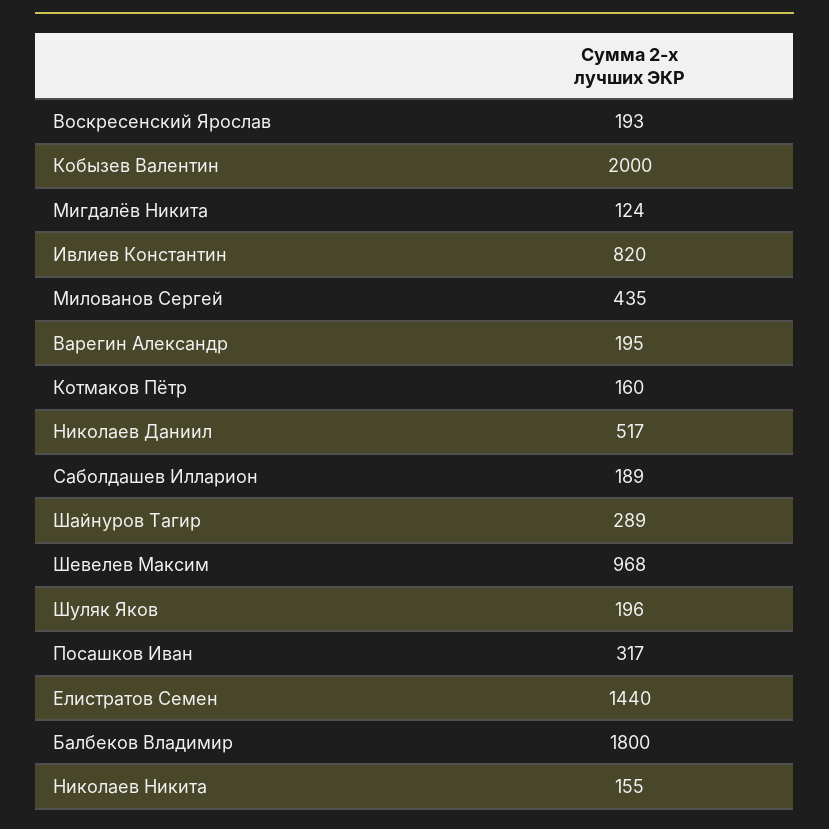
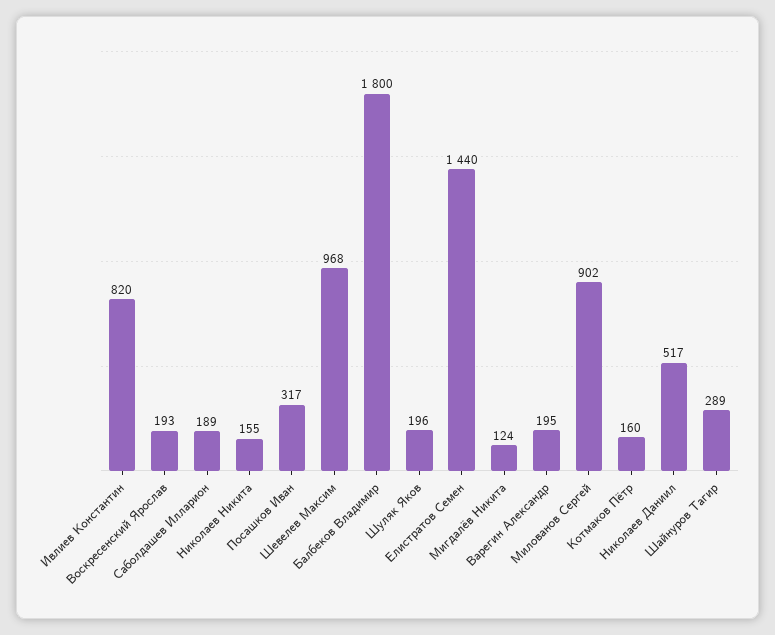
  {
    "Воскресенский Ярослав": 193,
-   "Кобызев Валентин": 2000,
    "Мигдалёв Никита": 124,
    "Ивлиев Константин": 820,
-   "Милованов Сергей": 435,
+   "Милованов Сергей": 902,
    "Варегин Александр": 195,
    "Котмаков Пётр": 160,
    "Николаев Даниил": 517,
    "Саболдашев Илларион": 189,
    "Шайнуров Тагир": 289,
    "Шевелев Максим": 968,
    "Шуляк Яков": 196,
    "Посашков Иван": 317,
    "Елистратов Семен": 1440,
    "Балбеков Владимир": 1800,
    "Николаев Никита": 155
  }

